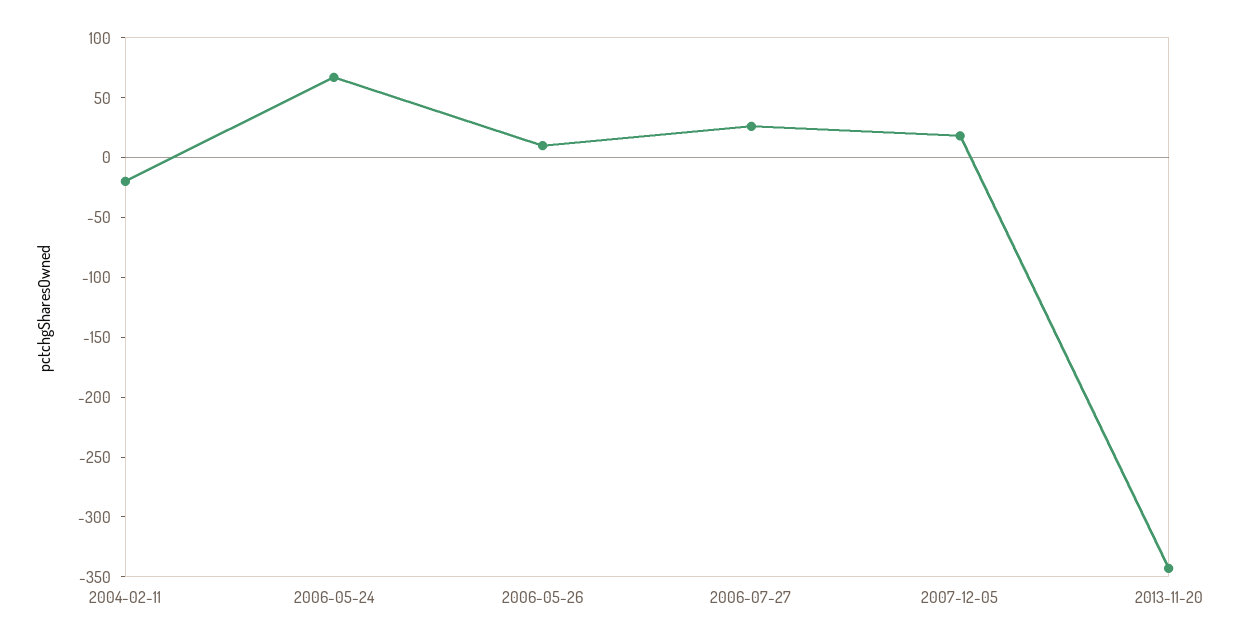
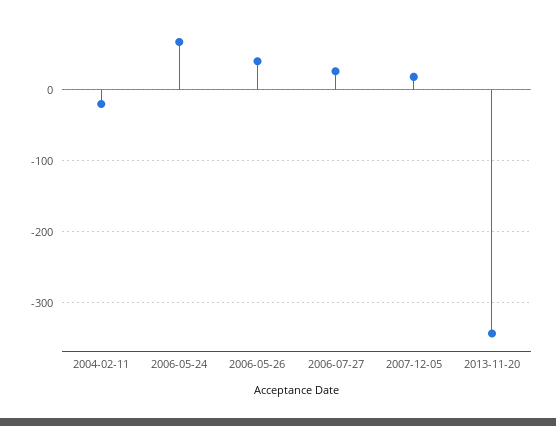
  {
    "2004-02-11": -20,
    "2006-05-24": 70,
-   "2006-05-26": 10,
+   "2006-05-26": 40,
    "2006-07-27": 30,
    "2007-12-05": 20,
    "2013-11-20": -340
  }

